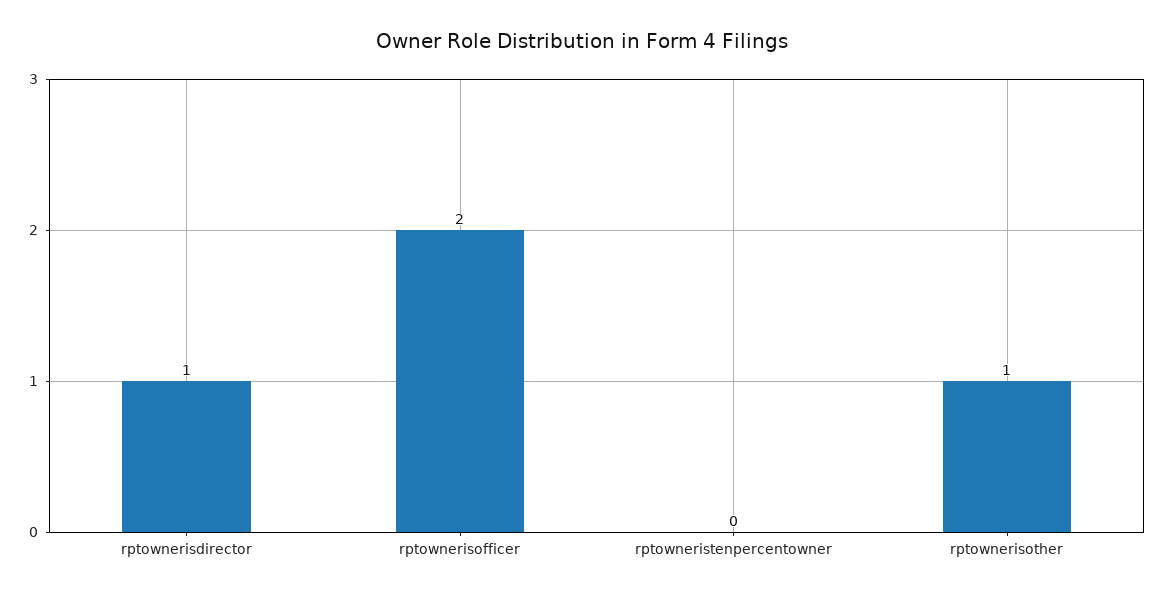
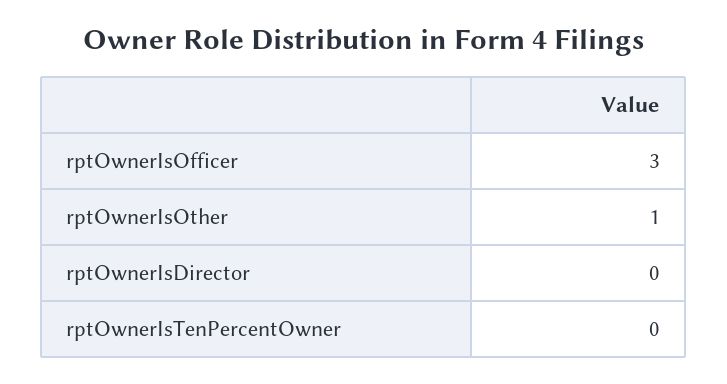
  {
-   "rptownerisdirector": 1,
+   "rptownerisdirector": 0,
-   "rptownerisofficer": 2,
+   "rptownerisofficer": 3,
    "rptowneristenpercentowner": 0,
    "rptownerisother": 1
  }

